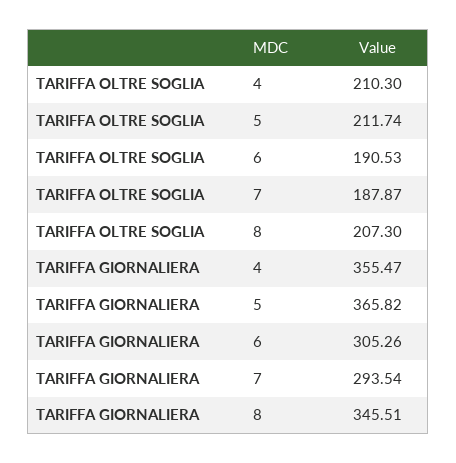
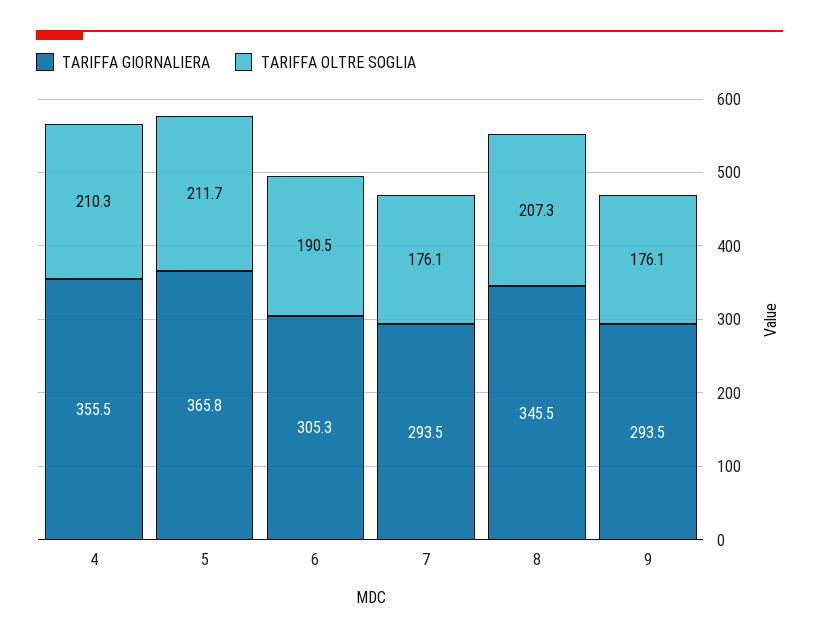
  {
    "TARIFFA OLTRE SOGLIA": {
      "4": 210.3,
      "5": 211.74,
      "6": 190.53,
-     "7": 187.87,
+     "7": 176.1,
-     "8": 207.3
+     "8": 207.3,
+     "9": 176.1
    },
    "TARIFFA GIORNALIERA": {
      "4": 355.47,
      "5": 365.82,
      "6": 305.26,
      "7": 293.54,
-     "8": 345.51
+     "8": 345.51,
+     "9": 293.5
    }
  }

